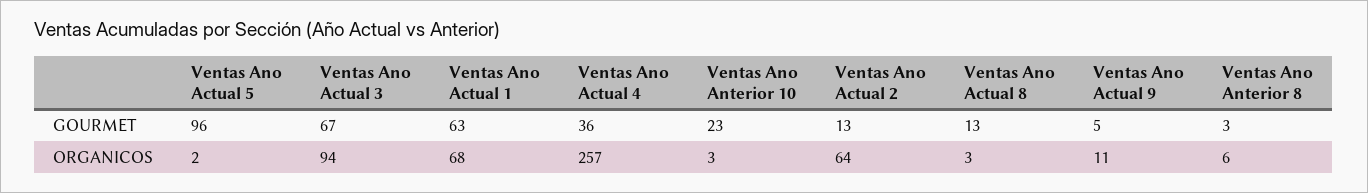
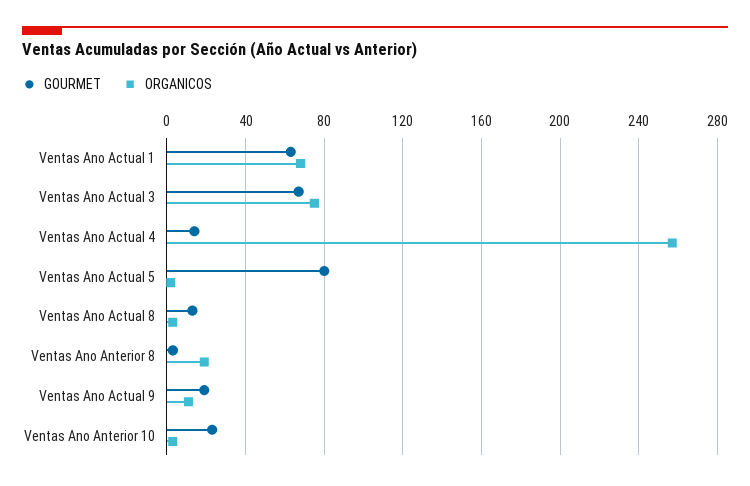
  {
    "GOURMET": {
-     "Ventas Ano Actual 5": 96,
+     "Ventas Ano Actual 5": 80,
      "Ventas Ano Actual 3": 67,
      "Ventas Ano Actual 1": 63,
-     "Ventas Ano Actual 4": 36,
+     "Ventas Ano Actual 4": 15,
      "Ventas Ano Anterior 10": 23,
-     "Ventas Ano Actual 2": 13,
      "Ventas Ano Actual 8": 13,
-     "Ventas Ano Actual 9": 5,
+     "Ventas Ano Actual 9": 20,
      "Ventas Ano Anterior 8": 3
    },
    "ORGANICOS": {
      "Ventas Ano Actual 5": 2,
-     "Ventas Ano Actual 3": 94,
+     "Ventas Ano Actual 3": 75,
      "Ventas Ano Actual 1": 68,
      "Ventas Ano Actual 4": 257,
      "Ventas Ano Anterior 10": 3,
-     "Ventas Ano Actual 2": 64,
      "Ventas Ano Actual 8": 3,
      "Ventas Ano Actual 9": 11,
-     "Ventas Ano Anterior 8": 6
+     "Ventas Ano Anterior 8": 20
    }
  }

